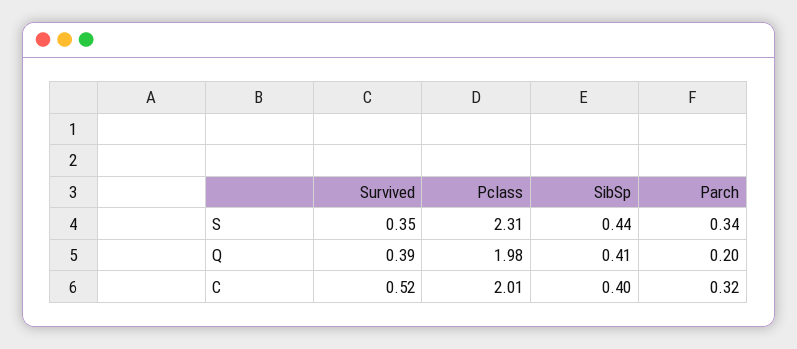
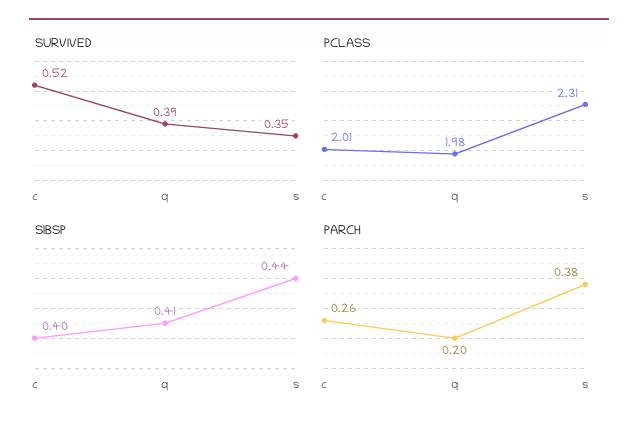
  {
    "Survived": {
      "S": 0.35,
      "Q": 0.39,
      "C": 0.52
    },
    "Pclass": {
      "S": 2.31,
      "Q": 1.98,
      "C": 2.01
    },
    "SibSp": {
      "S": 0.44,
      "Q": 0.41,
      "C": 0.4
    },
    "Parch": {
-     "S": 0.34,
+     "S": 0.38,
      "Q": 0.2,
-     "C": 0.32
+     "C": 0.26
    }
  }

